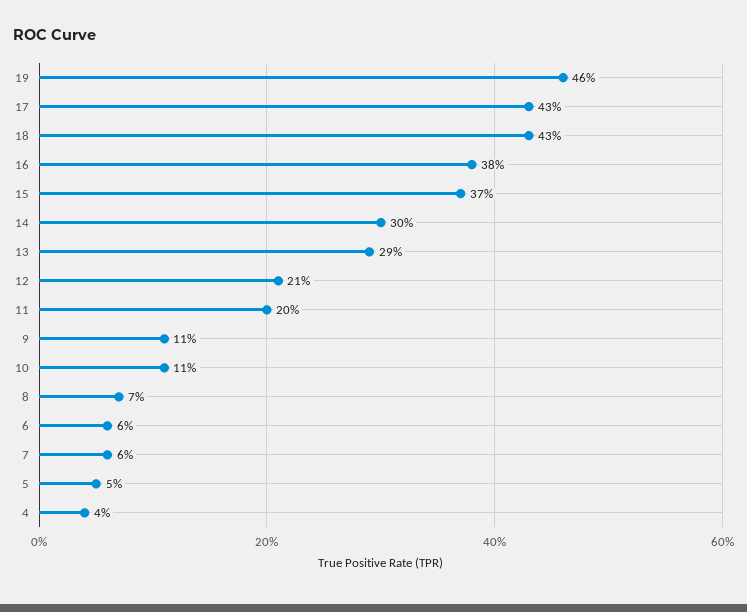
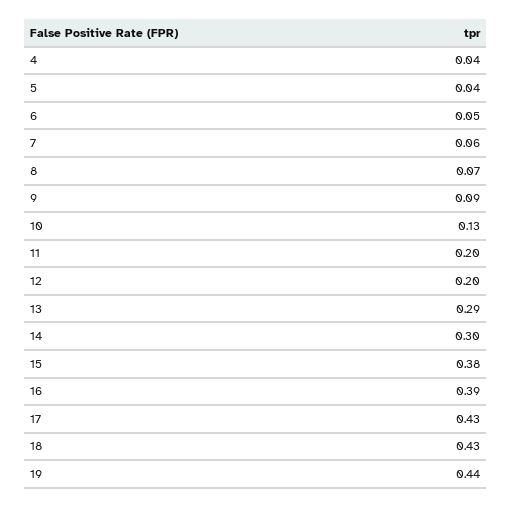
  {
-   "19": 0.46,
+   "19": 0.44,
    "17": 0.43,
    "18": 0.43,
-   "16": 0.38,
+   "16": 0.39,
-   "15": 0.37,
+   "15": 0.38,
    "14": 0.3,
    "13": 0.29,
-   "12": 0.21,
+   "12": 0.2,
    "11": 0.2,
-   "9": 0.11,
+   "9": 0.09,
-   "10": 0.11,
+   "10": 0.13,
    "8": 0.07,
-   "6": 0.06,
+   "6": 0.05,
    "7": 0.06,
-   "5": 0.05,
+   "5": 0.04,
    "4": 0.04
  }

